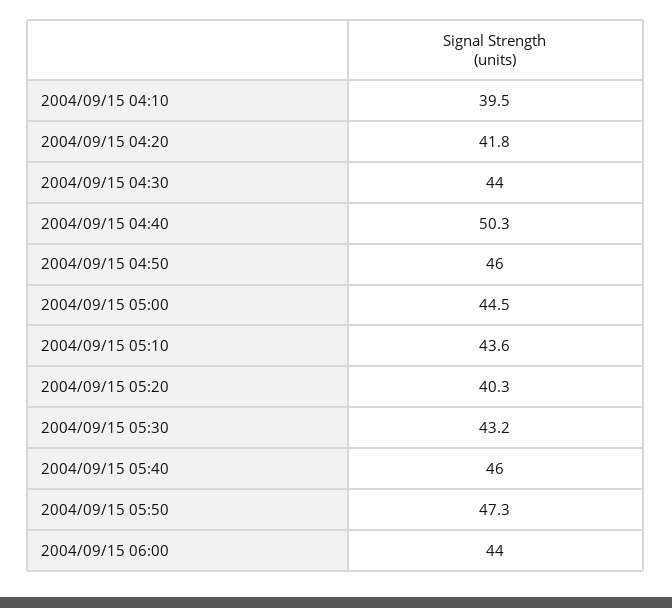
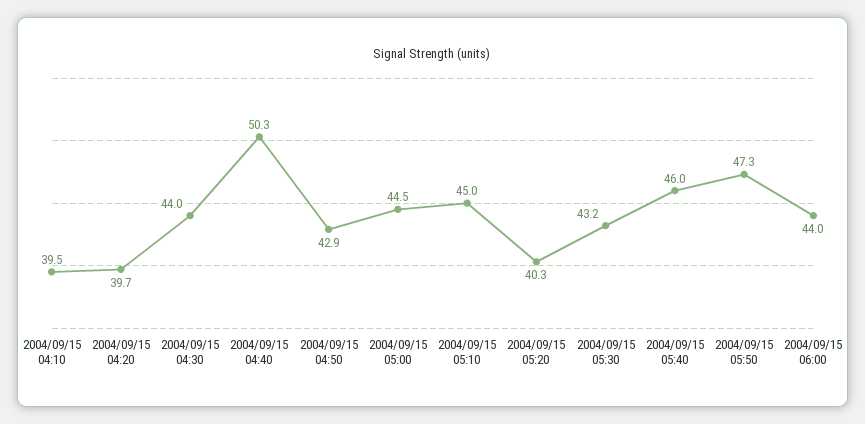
  {
    "2004/09/15 04:10": 39.5,
-   "2004/09/15 04:20": 41.8,
+   "2004/09/15 04:20": 39.7,
    "2004/09/15 04:30": 44,
    "2004/09/15 04:40": 50.3,
-   "2004/09/15 04:50": 46,
+   "2004/09/15 04:50": 42.9,
    "2004/09/15 05:00": 44.5,
-   "2004/09/15 05:10": 43.6,
+   "2004/09/15 05:10": 45,
    "2004/09/15 05:20": 40.3,
    "2004/09/15 05:30": 43.2,
    "2004/09/15 05:40": 46,
    "2004/09/15 05:50": 47.3,
    "2004/09/15 06:00": 44
  }

